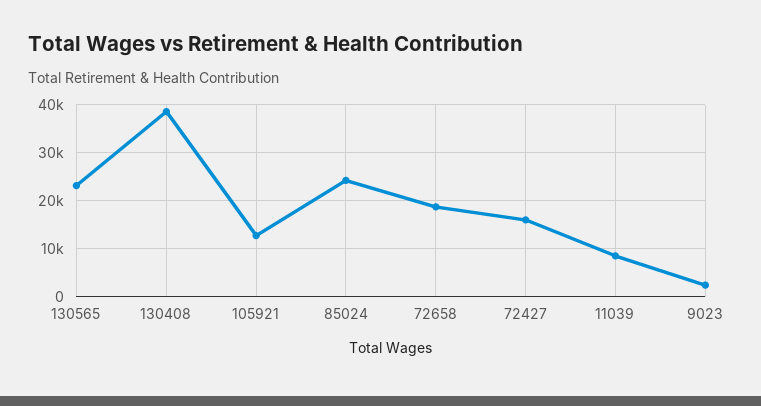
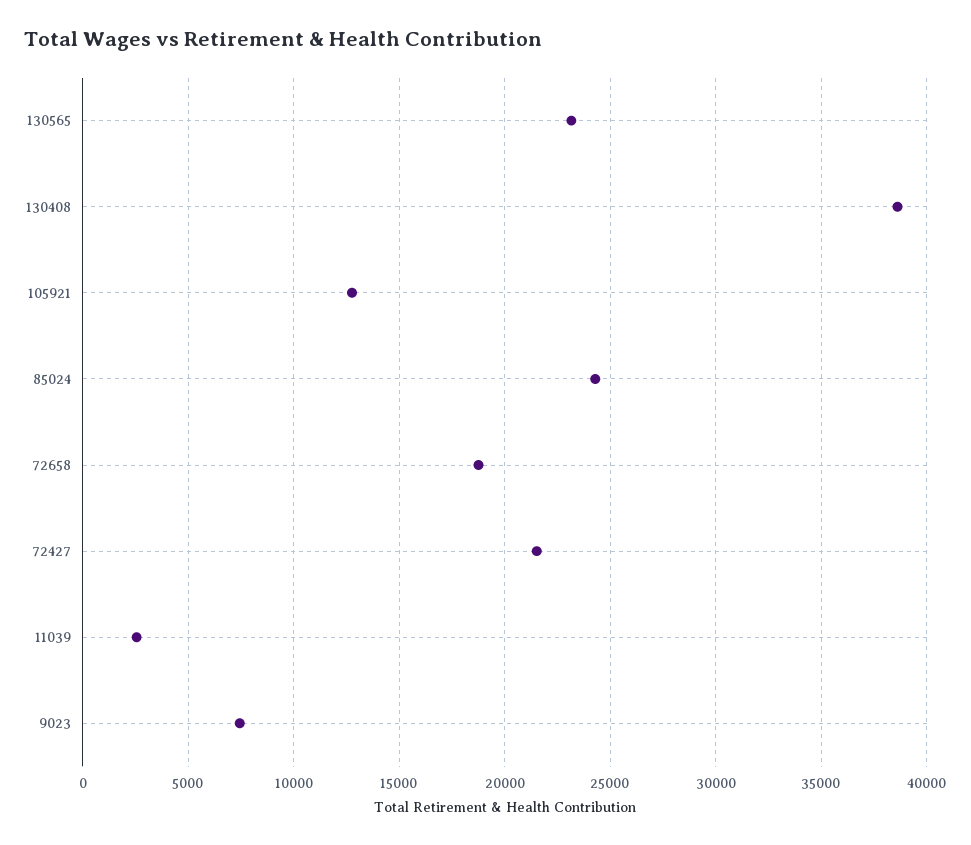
  {
    "130565": 23000,
    "130408": 38500,
    "105921": 13000,
    "85024": 24500,
    "72658": 19000,
-   "72427": 16000,
+   "72427": 21500,
-   "11039": 8000,
+   "11039": 2500,
-   "9023": 2000
+   "9023": 7500
  }

